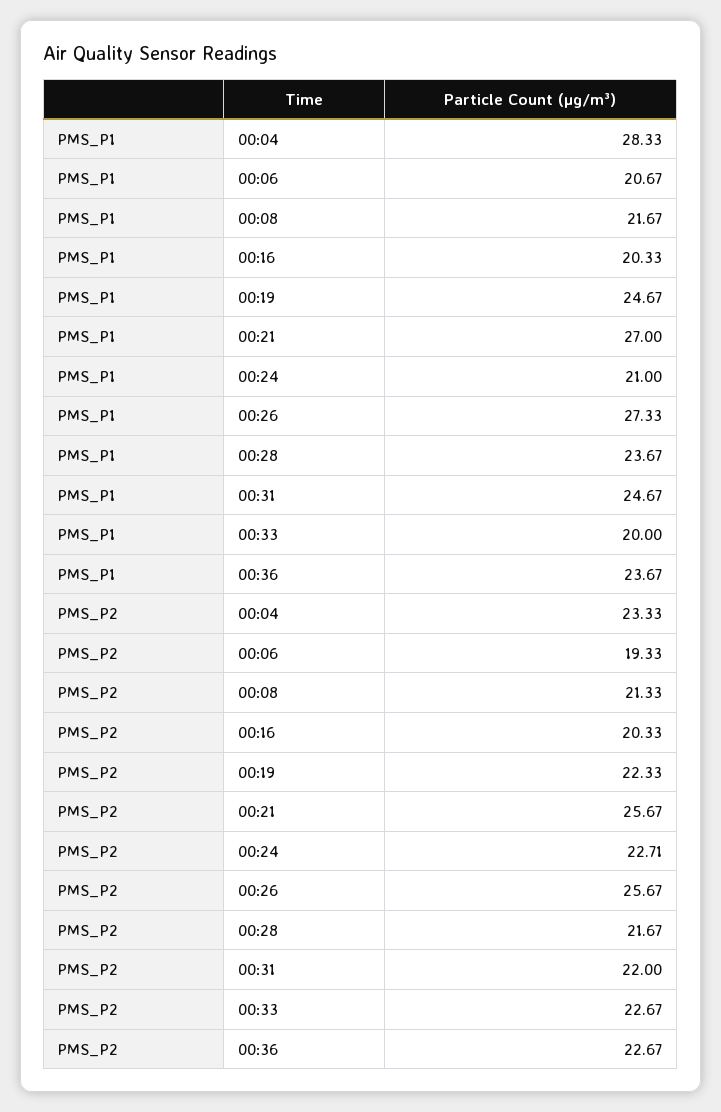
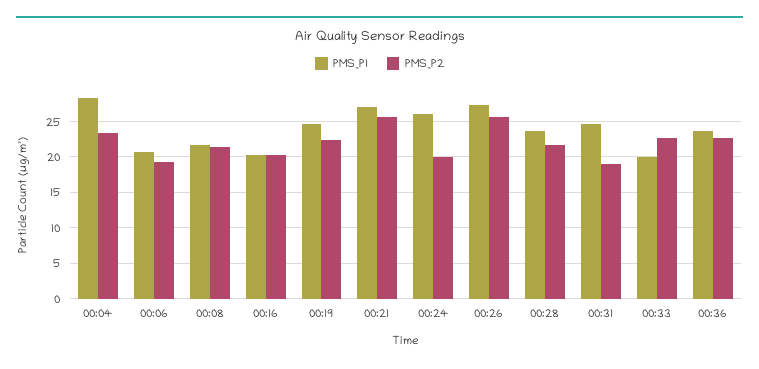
  {
    "PMS_P1": {
      "00:04": 28.33,
      "00:06": 20.67,
      "00:08": 21.67,
      "00:16": 20.33,
      "00:19": 24.67,
      "00:21": 27,
-     "00:24": 21,
+     "00:24": 26,
      "00:26": 27.33,
      "00:28": 23.67,
      "00:31": 24.67,
      "00:33": 20,
      "00:36": 23.67
    },
    "PMS_P2": {
      "00:04": 23.33,
      "00:06": 19.33,
      "00:08": 21.33,
      "00:16": 20.33,
      "00:19": 22.33,
      "00:21": 25.67,
-     "00:24": 22.71,
+     "00:24": 20,
      "00:26": 25.67,
      "00:28": 21.67,
-     "00:31": 22,
+     "00:31": 19,
      "00:33": 22.67,
      "00:36": 22.67
    }
  }

